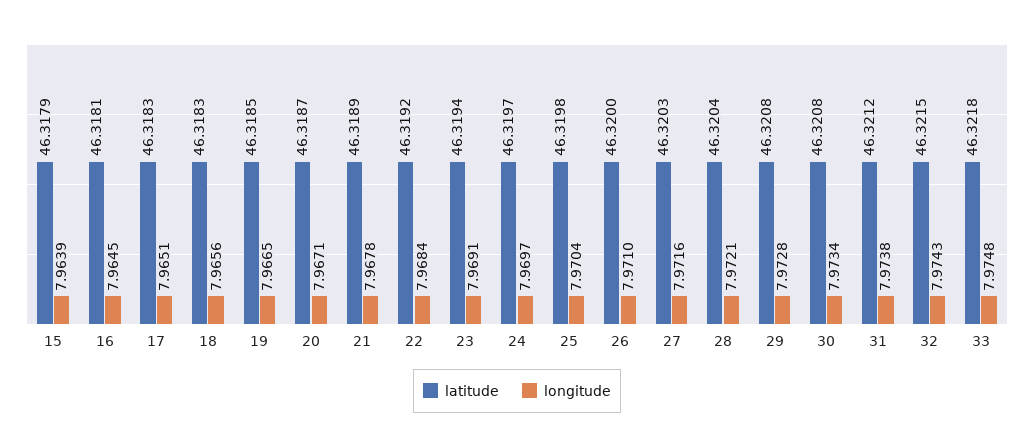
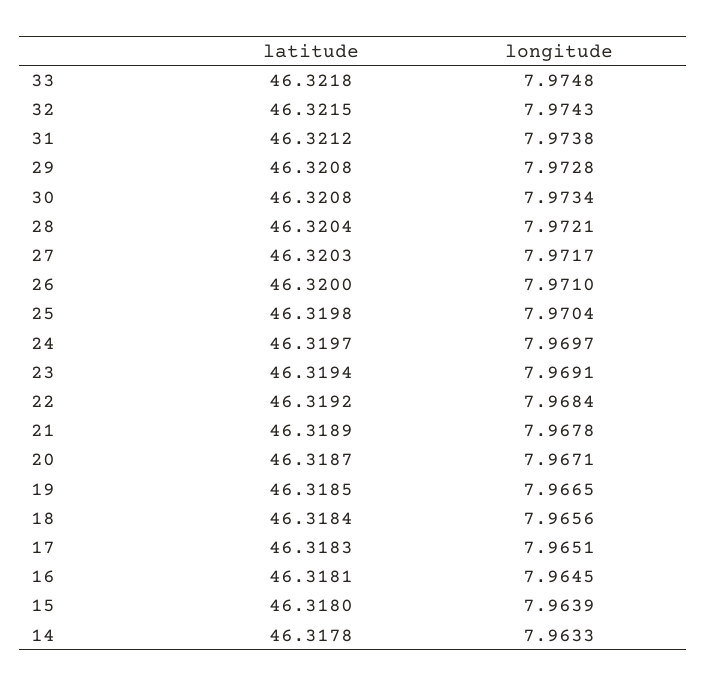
  {
    "latitude": {
-     "15": 46.3179,
+     "15": 46.318,
      "16": 46.3181,
      "17": 46.3183,
-     "18": 46.3183,
+     "18": 46.3184,
      "19": 46.3185,
      "20": 46.3187,
      "21": 46.3189,
      "22": 46.3192,
      "23": 46.3194,
      "24": 46.3197,
      "25": 46.3198,
      "26": 46.32,
      "27": 46.3203,
      "28": 46.3204,
      "29": 46.3208,
      "30": 46.3208,
      "31": 46.3212,
      "32": 46.3215,
-     "33": 46.3218
+     "33": 46.3218,
+     "14": 46.3178
    },
    "longitude": {
      "15": 7.9639,
      "16": 7.9645,
      "17": 7.9651,
      "18": 7.9656,
      "19": 7.9665,
      "20": 7.9671,
      "21": 7.9678,
      "22": 7.9684,
      "23": 7.9691,
      "24": 7.9697,
      "25": 7.9704,
      "26": 7.971,
-     "27": 7.9716,
+     "27": 7.9717,
      "28": 7.9721,
      "29": 7.9728,
      "30": 7.9734,
      "31": 7.9738,
      "32": 7.9743,
-     "33": 7.9748
+     "33": 7.9748,
+     "14": 7.9633
    }
  }

